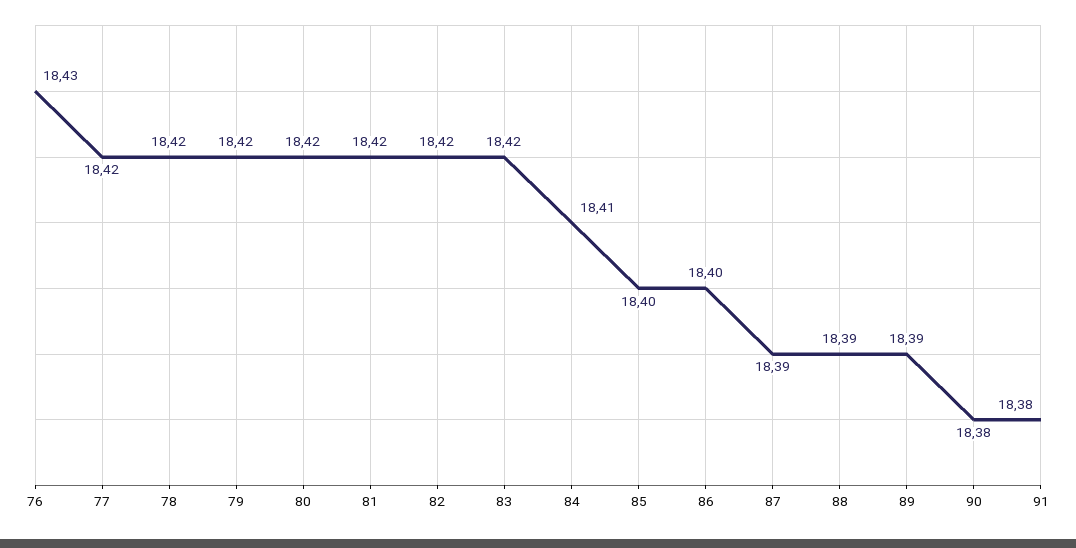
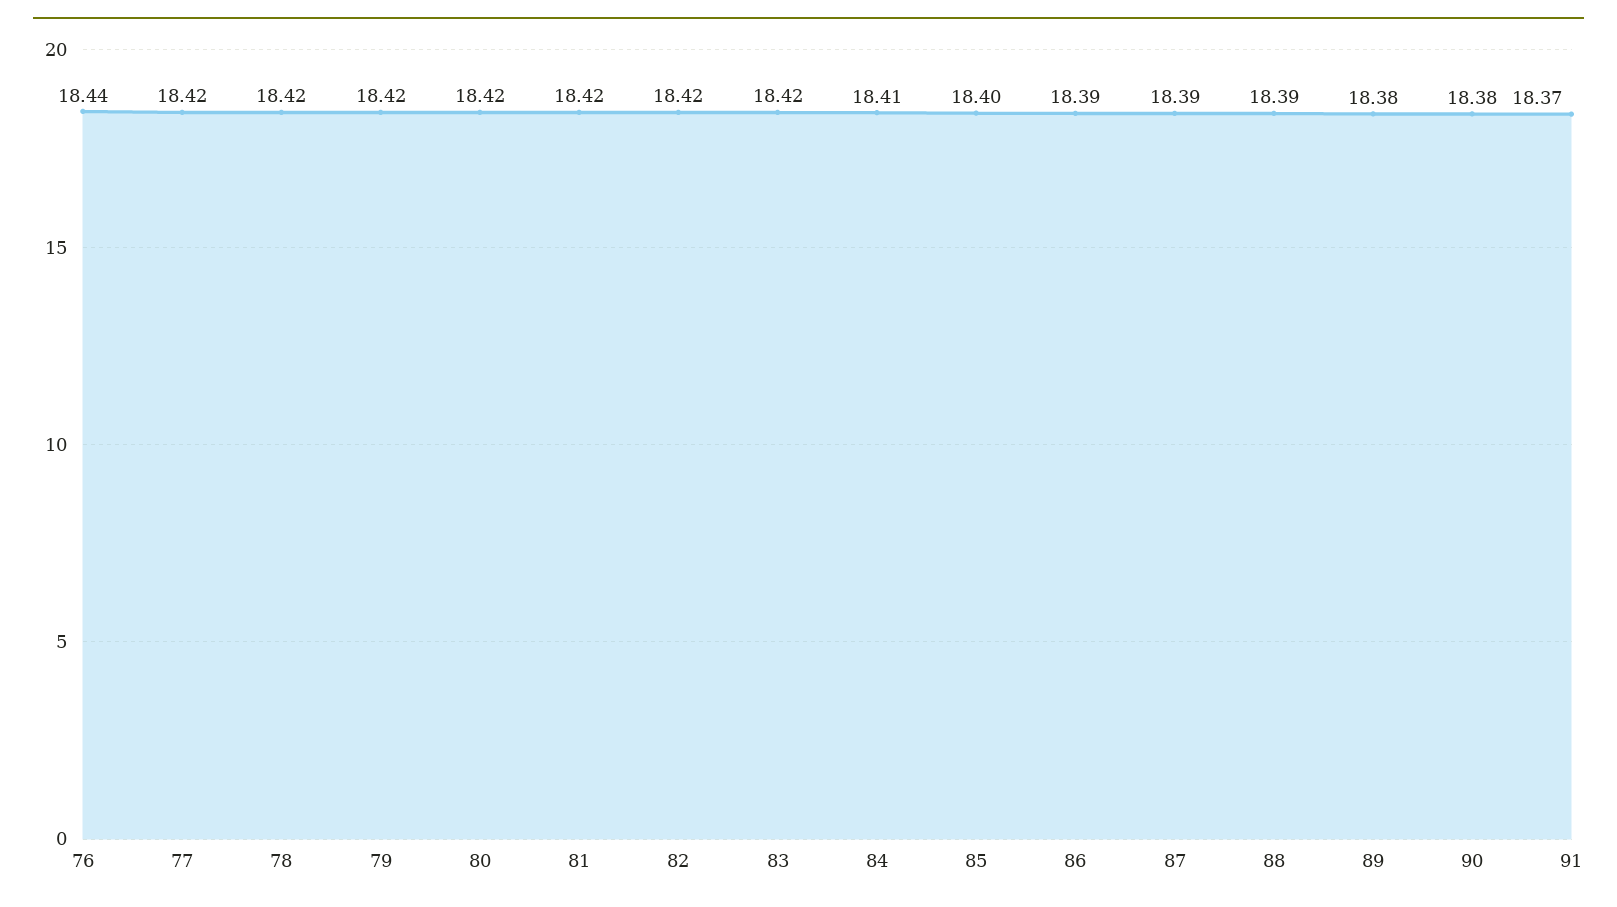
  {
-   "76": 18.43,
+   "76": 18.44,
    "77": 18.42,
    "78": 18.42,
    "79": 18.42,
    "80": 18.42,
    "81": 18.42,
    "82": 18.42,
    "83": 18.42,
    "84": 18.41,
    "85": 18.4,
-   "86": 18.4,
+   "86": 18.39,
    "87": 18.39,
    "88": 18.39,
-   "89": 18.39,
+   "89": 18.38,
    "90": 18.38,
-   "91": 18.38
+   "91": 18.37
  }

